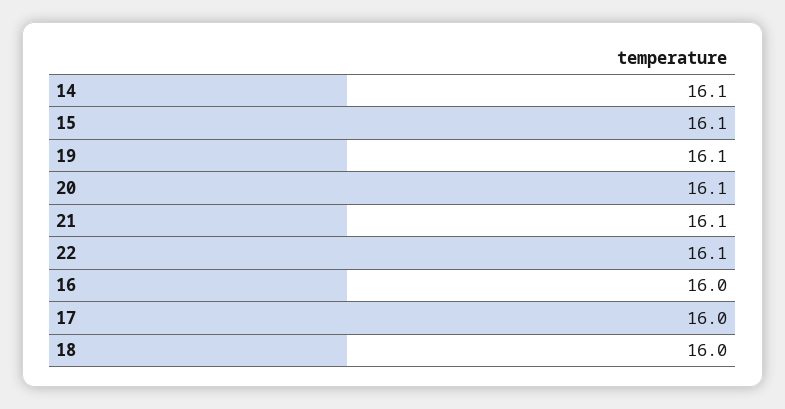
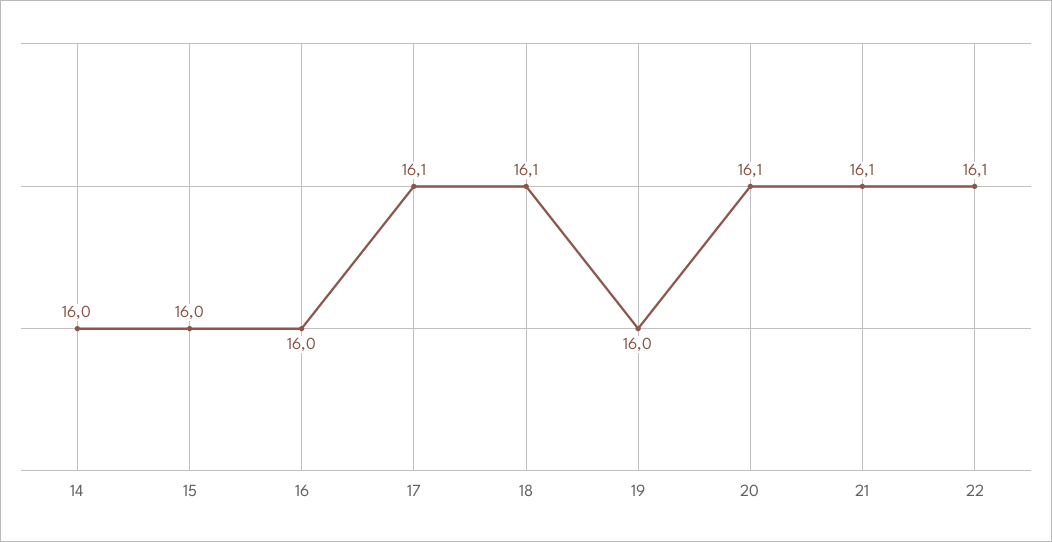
  {
-   "14": 16.1,
+   "14": 16,
-   "15": 16.1,
+   "15": 16,
-   "19": 16.1,
+   "19": 16,
    "20": 16.1,
    "21": 16.1,
    "22": 16.1,
    "16": 16,
-   "17": 16,
+   "17": 16.1,
-   "18": 16
+   "18": 16.1
  }

